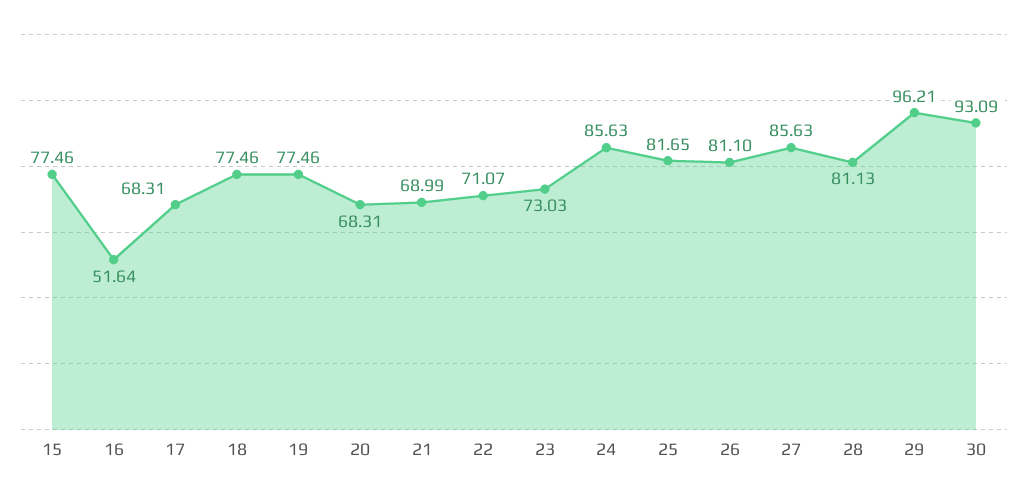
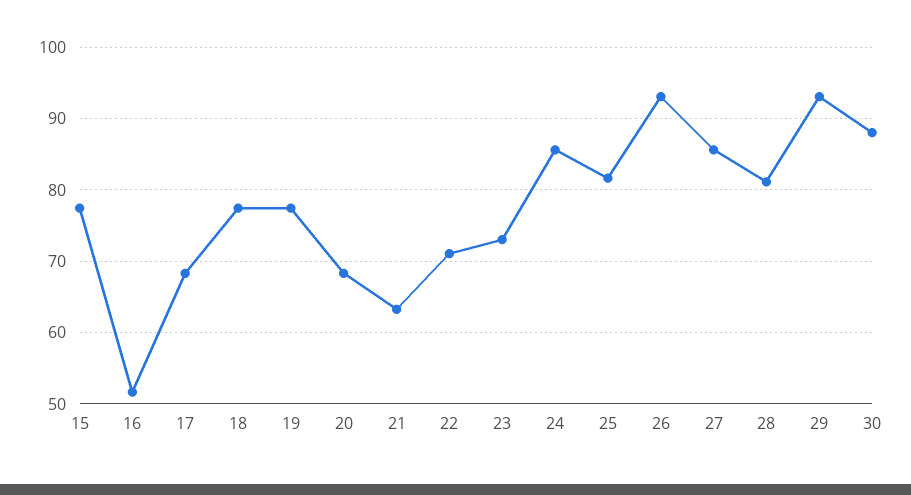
  {
    "15": 77.46,
    "16": 51.64,
    "17": 68.31,
    "18": 77.46,
    "19": 77.46,
    "20": 68.31,
-   "21": 68.99,
+   "21": 63,
    "22": 71.07,
    "23": 73.03,
    "24": 85.63,
    "25": 81.65,
-   "26": 81.1,
+   "26": 93,
    "27": 85.63,
    "28": 81.13,
-   "29": 96.21,
+   "29": 93,
-   "30": 93.09
+   "30": 88
  }

